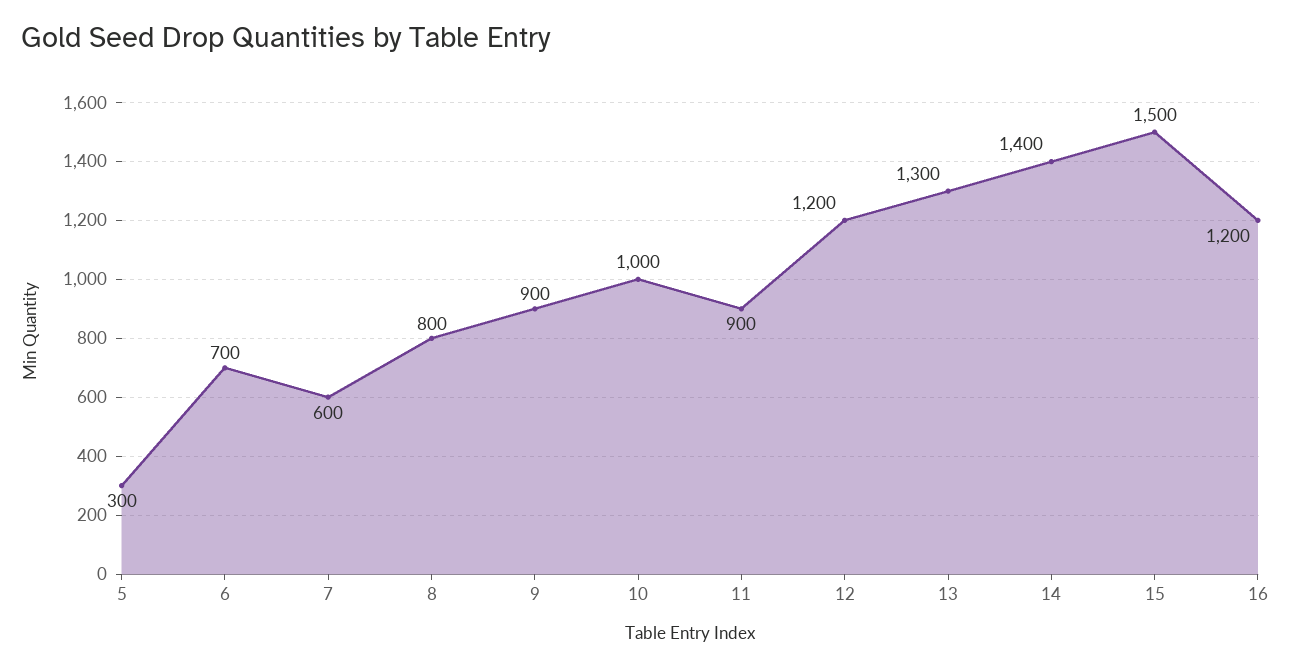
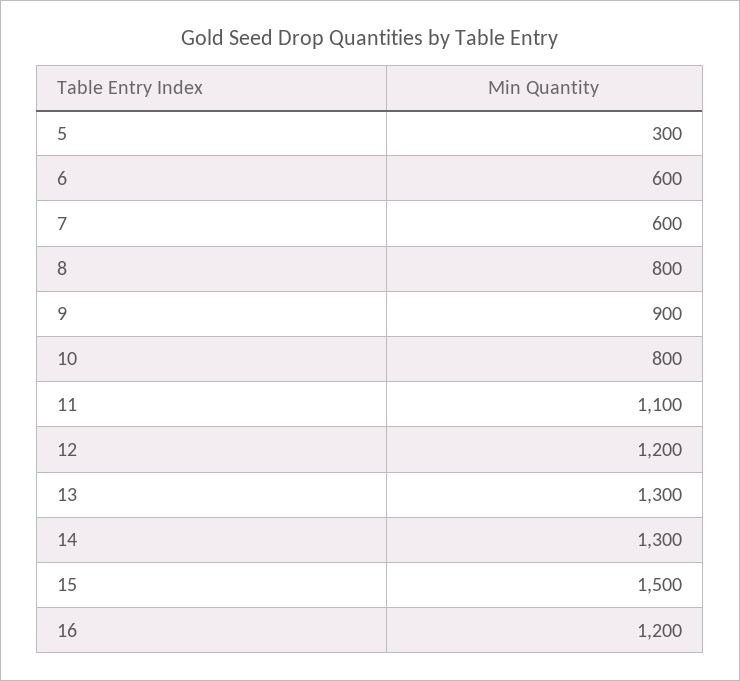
  {
    "5": 300,
-   "6": 700,
+   "6": 600,
    "7": 600,
    "8": 800,
    "9": 900,
-   "10": 1000,
+   "10": 800,
-   "11": 900,
+   "11": 1100,
    "12": 1200,
    "13": 1300,
-   "14": 1400,
+   "14": 1300,
    "15": 1500,
    "16": 1200
  }

